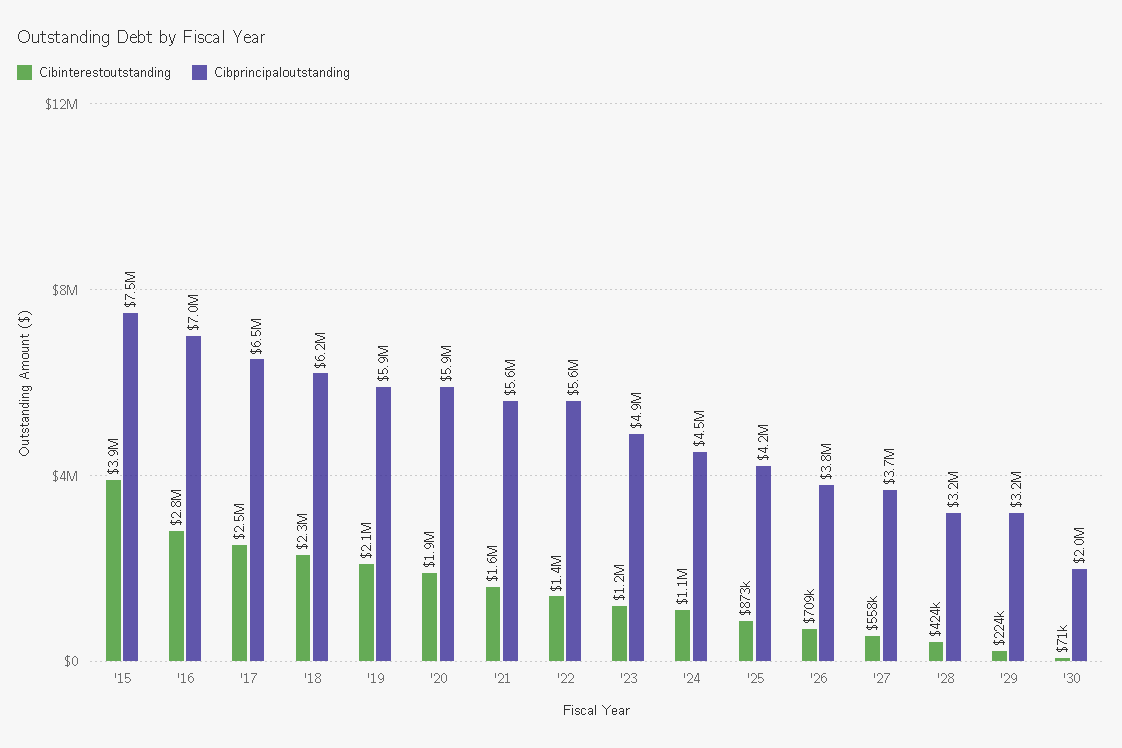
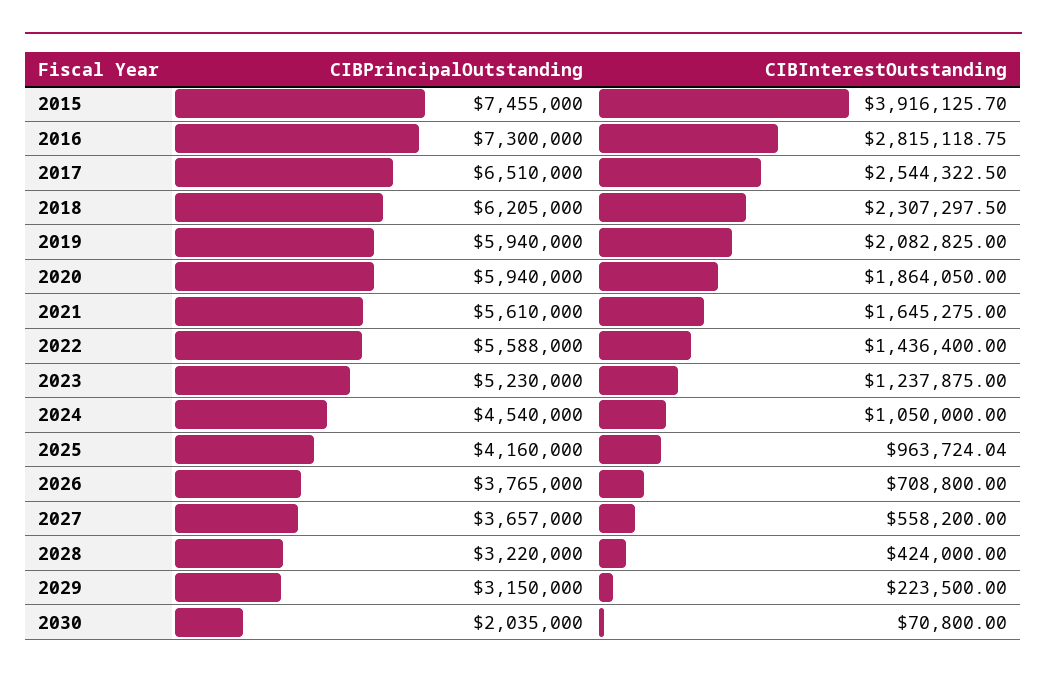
  {
    "Cibinterestoutstanding": {
      "'15": 3916125.7,
      "'16": 2815118.75,
      "'17": 2544322.5,
      "'18": 2307297.5,
      "'19": 2082825,
      "'20": 1864050,
      "'21": 1645275,
      "'22": 1436400,
      "'23": 1237875,
      "'24": 1050000,
-     "'25": 873000,
+     "'25": 963724.04,
      "'26": 708800,
      "'27": 558200,
      "'28": 424000,
      "'29": 223500,
      "'30": 70800
    },
    "Cibprincipaloutstanding": {
      "'15": 7455000,
-     "'16": 7000000,
+     "'16": 7300000,
      "'17": 6510000,
      "'18": 6205000,
      "'19": 5940000,
      "'20": 5940000,
      "'21": 5610000,
      "'22": 5588000,
-     "'23": 4900000,
+     "'23": 5230000,
      "'24": 4540000,
      "'25": 4160000,
      "'26": 3765000,
      "'27": 3657000,
      "'28": 3220000,
      "'29": 3150000,
      "'30": 2035000
    }
  }

